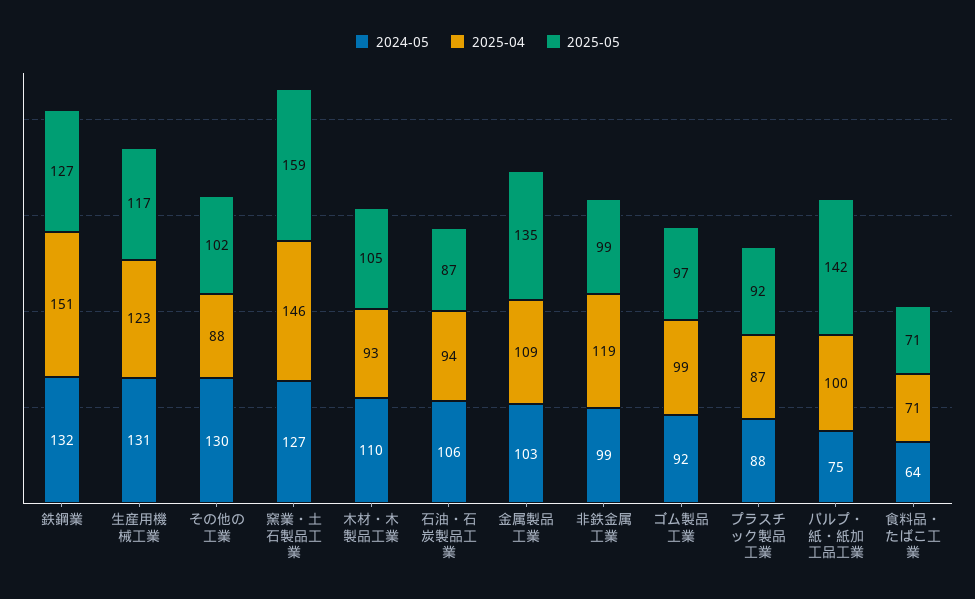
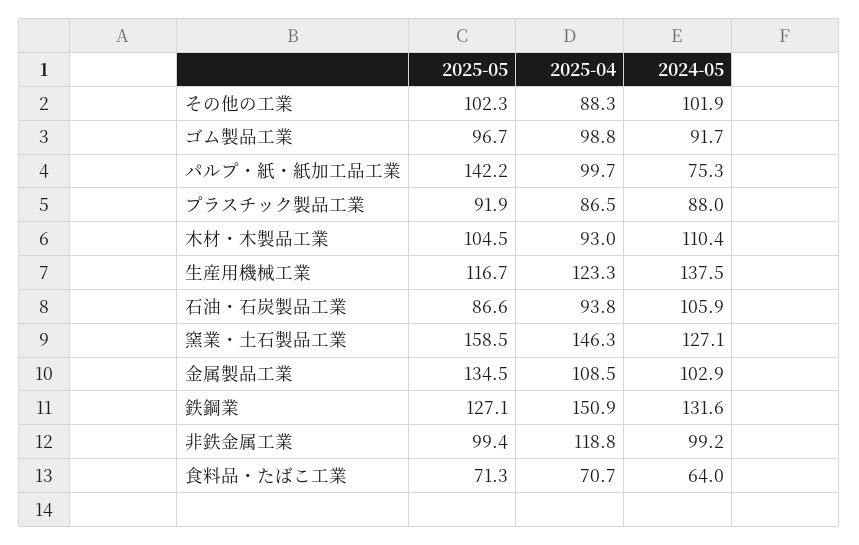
  {
    "2024-05": {
      "鉄鋼業": 131.6,
-     "生産用機械工業": 131,
+     "生産用機械工業": 137.5,
-     "その他の工業": 130,
+     "その他の工業": 101.9,
      "窯業・土石製品工業": 127.1,
      "木材・木製品工業": 110.4,
      "石油・石炭製品工業": 105.9,
      "金属製品工業": 102.9,
      "非鉄金属工業": 99.2,
      "ゴム製品工業": 91.7,
      "プラスチック製品工業": 88,
      "パルプ・紙・紙加工品工業": 75.3,
      "食料品・たばこ工業": 64
    },
    "2025-04": {
      "鉄鋼業": 150.9,
      "生産用機械工業": 123.3,
      "その他の工業": 88.3,
      "窯業・土石製品工業": 146.3,
      "木材・木製品工業": 93,
      "石油・石炭製品工業": 93.8,
      "金属製品工業": 108.5,
      "非鉄金属工業": 118.8,
      "ゴム製品工業": 98.8,
      "プラスチック製品工業": 86.5,
      "パルプ・紙・紙加工品工業": 99.7,
      "食料品・たばこ工業": 70.7
    },
    "2025-05": {
      "鉄鋼業": 127.1,
      "生産用機械工業": 116.7,
      "その他の工業": 102.3,
      "窯業・土石製品工業": 158.5,
      "木材・木製品工業": 104.5,
      "石油・石炭製品工業": 86.6,
      "金属製品工業": 134.5,
      "非鉄金属工業": 99.4,
      "ゴム製品工業": 96.7,
      "プラスチック製品工業": 91.9,
      "パルプ・紙・紙加工品工業": 142.2,
      "食料品・たばこ工業": 71.3
    }
  }

